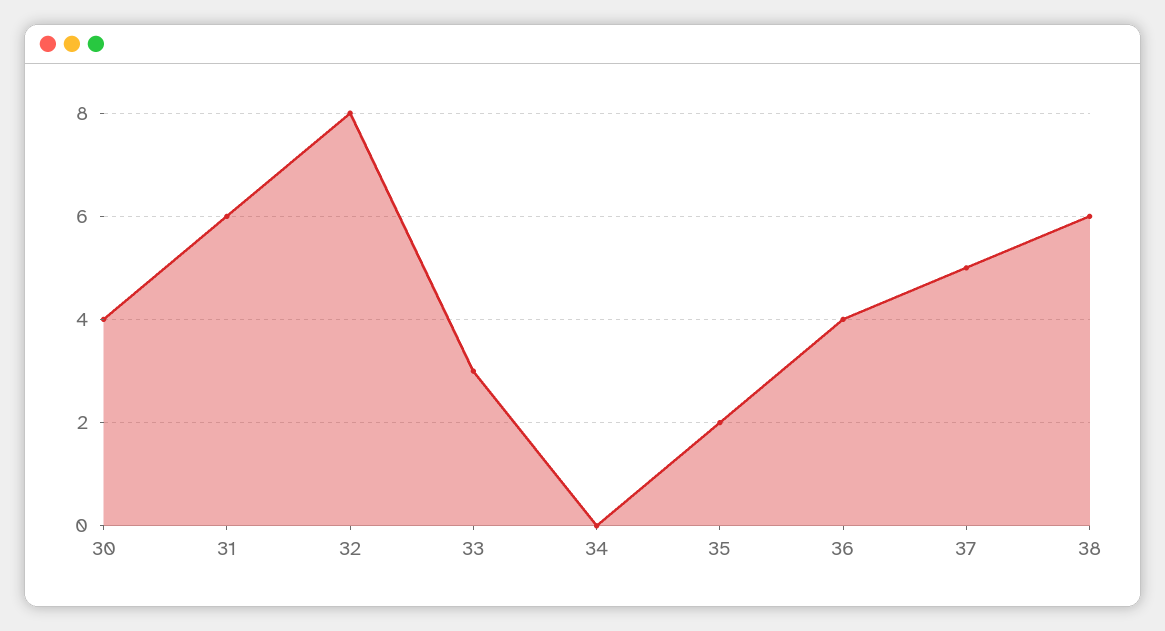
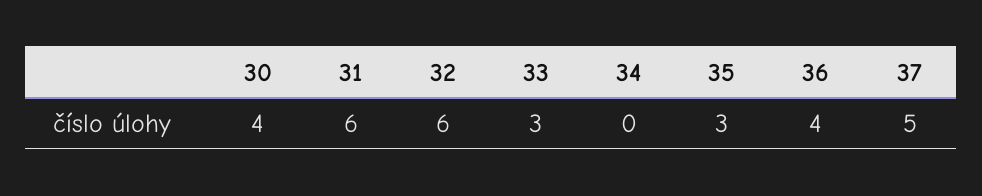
  {
    "30": 4,
    "31": 6,
-   "32": 8,
+   "32": 6,
    "33": 3,
    "34": 0,
-   "35": 2,
+   "35": 3,
    "36": 4,
-   "37": 5,
+   "37": 5
-   "38": 6
  }

